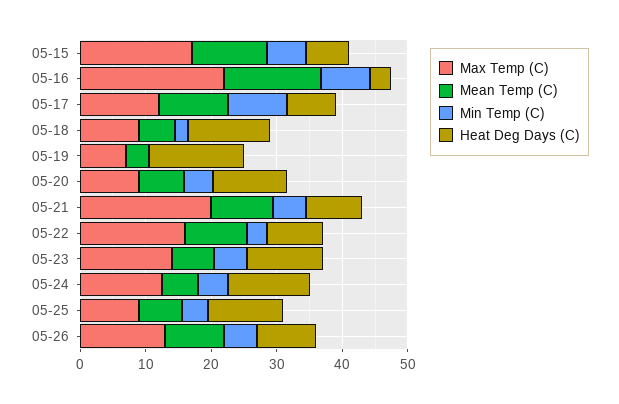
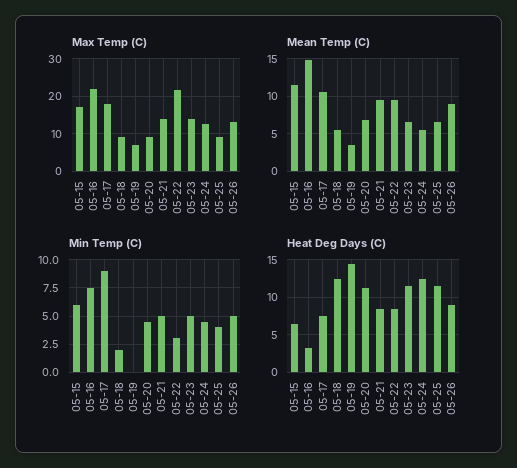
  {
    "Max Temp (C)": {
      "05-15": 18,
      "05-16": 22,
-     "05-17": 12,
+     "05-17": 18,
      "05-18": 10,
      "05-19": 8,
      "05-20": 10,
-     "05-21": 20,
+     "05-21": 14,
-     "05-22": 16,
+     "05-22": 22,
      "05-23": 14,
      "05-24": 12,
      "05-25": 10,
      "05-26": 14
    },
    "Mean Temp (C)": {
      "05-15": 12,
      "05-16": 15,
      "05-17": 11,
      "05-18": 6,
      "05-19": 4,
      "05-20": 7,
      "05-21": 10,
      "05-22": 10,
      "05-23": 7,
      "05-24": 6,
      "05-25": 7,
      "05-26": 9
    },
    "Min Temp (C)": {
      "05-15": 6,
      "05-16": 8,
      "05-17": 10,
      "05-18": 2,
      "05-19": 0,
      "05-20": 4,
      "05-21": 6,
      "05-22": 4,
      "05-23": 6,
      "05-24": 4,
      "05-25": 4,
      "05-26": 6
    },
    "Heat Deg Days (C)": {
      "05-15": 7,
      "05-16": 3,
      "05-17": 8,
      "05-18": 13,
      "05-19": 15,
      "05-20": 11,
      "05-21": 9,
      "05-22": 9,
      "05-23": 12,
      "05-24": 13,
      "05-25": 12,
      "05-26": 9
    }
  }

